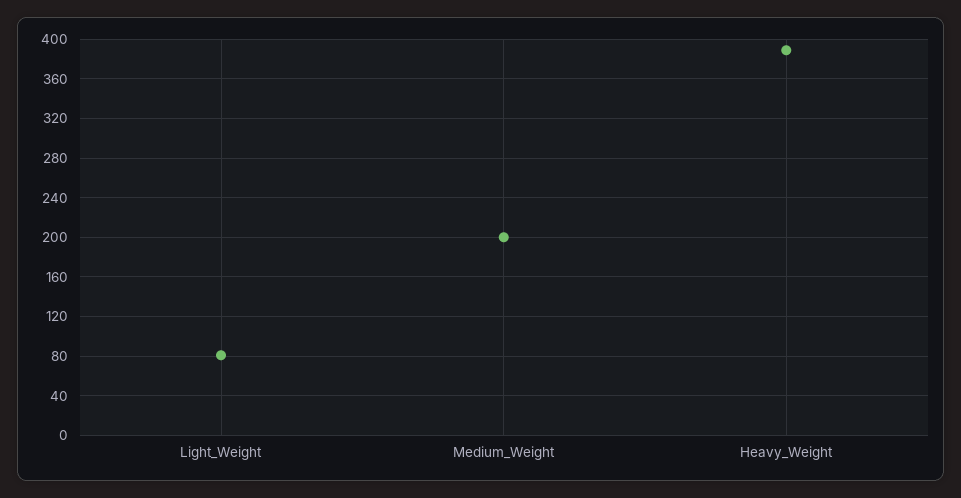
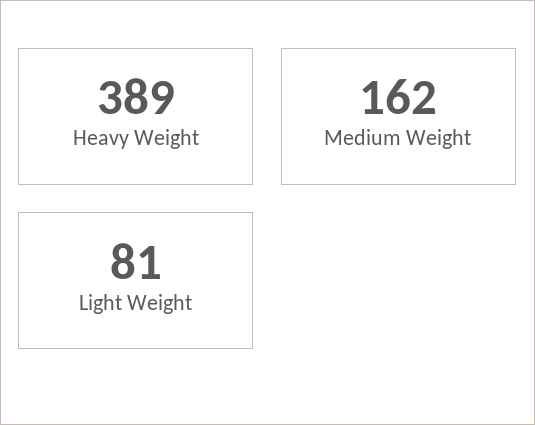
  {
    "Light_Weight": 81,
-   "Medium_Weight": 200,
+   "Medium_Weight": 162,
    "Heavy_Weight": 389
  }

